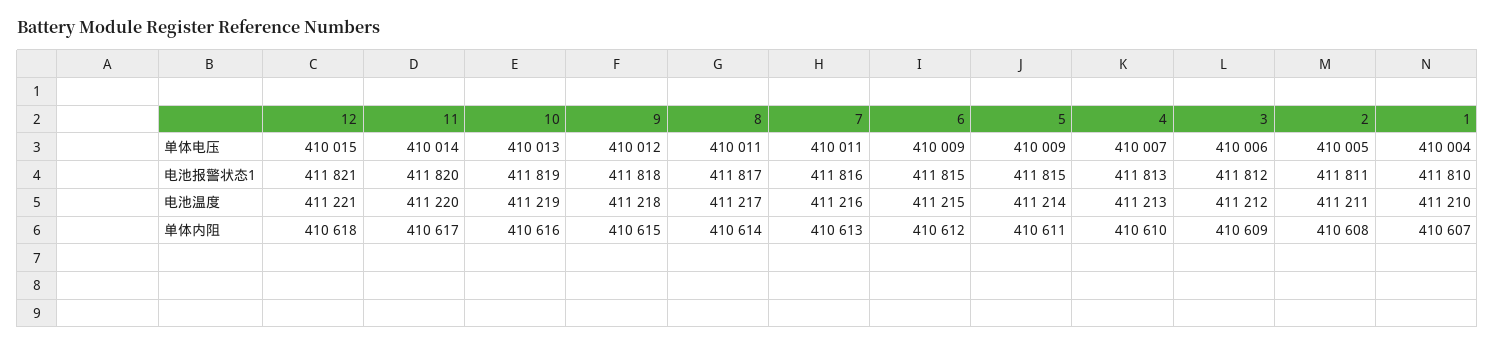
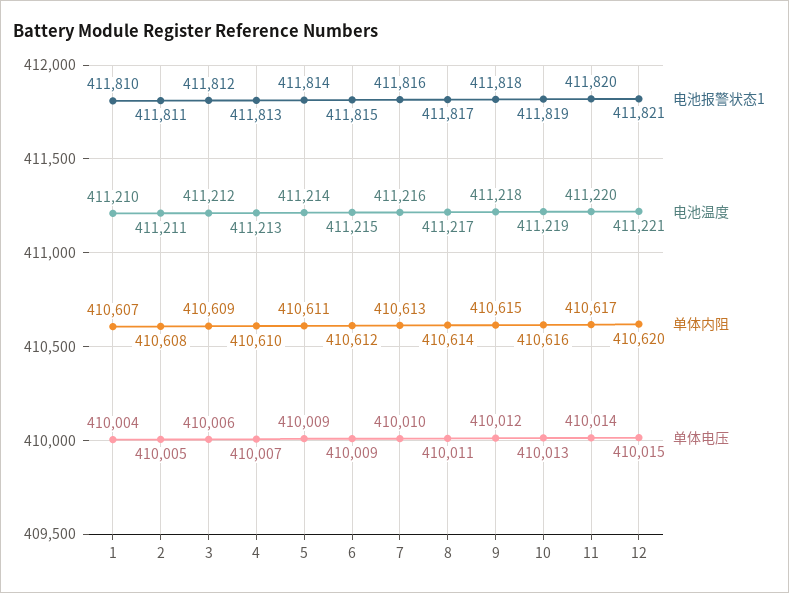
  {
    "单体电压": {
      "12": 410015,
      "11": 410014,
      "10": 410013,
      "9": 410012,
      "8": 410011,
-     "7": 410011,
+     "7": 410010,
      "6": 410009,
      "5": 410009,
      "4": 410007,
      "3": 410006,
      "2": 410005,
      "1": 410004
    },
    "电池报警状态1": {
      "12": 411821,
      "11": 411820,
      "10": 411819,
      "9": 411818,
      "8": 411817,
      "7": 411816,
      "6": 411815,
-     "5": 411815,
+     "5": 411814,
      "4": 411813,
      "3": 411812,
      "2": 411811,
      "1": 411810
    },
    "电池温度": {
      "12": 411221,
      "11": 411220,
      "10": 411219,
      "9": 411218,
      "8": 411217,
      "7": 411216,
      "6": 411215,
      "5": 411214,
      "4": 411213,
      "3": 411212,
      "2": 411211,
      "1": 411210
    },
    "单体内阻": {
-     "12": 410618,
+     "12": 410620,
      "11": 410617,
      "10": 410616,
      "9": 410615,
      "8": 410614,
      "7": 410613,
      "6": 410612,
      "5": 410611,
      "4": 410610,
      "3": 410609,
      "2": 410608,
      "1": 410607
    }
  }

